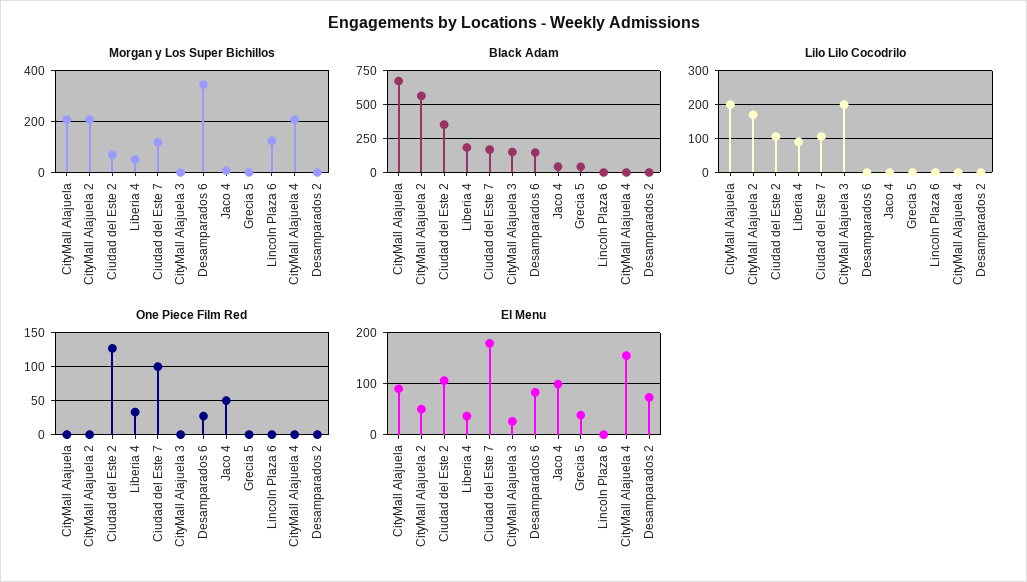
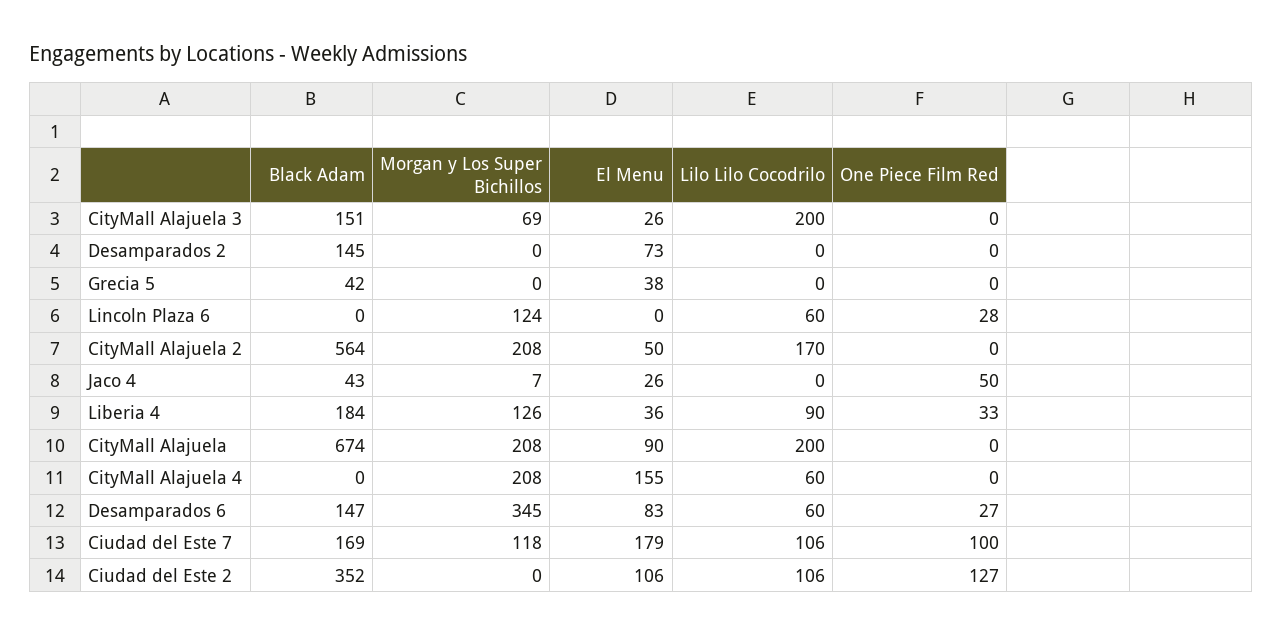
  {
    "Morgan y Los Super Bichillos": {
      "CityMall Alajuela": 208,
      "CityMall Alajuela 2": 208,
-     "Ciudad del Este 2": 75,
+     "Ciudad del Este 2": 0,
-     "Liberia 4": 50,
+     "Liberia 4": 126,
      "Ciudad del Este 7": 118,
-     "CityMall Alajuela 3": 0,
+     "CityMall Alajuela 3": 69,
      "Desamparados 6": 345,
      "Jaco 4": 7,
      "Grecia 5": 0,
      "Lincoln Plaza 6": 124,
      "CityMall Alajuela 4": 208,
      "Desamparados 2": 0
    },
    "Black Adam": {
      "CityMall Alajuela": 674,
      "CityMall Alajuela 2": 564,
      "Ciudad del Este 2": 352,
      "Liberia 4": 184,
      "Ciudad del Este 7": 169,
      "CityMall Alajuela 3": 151,
      "Desamparados 6": 147,
      "Jaco 4": 43,
      "Grecia 5": 42,
      "Lincoln Plaza 6": 0,
      "CityMall Alajuela 4": 0,
-     "Desamparados 2": 0
+     "Desamparados 2": 145
    },
    "Lilo Lilo Cocodrilo": {
      "CityMall Alajuela": 200,
      "CityMall Alajuela 2": 170,
      "Ciudad del Este 2": 106,
      "Liberia 4": 90,
      "Ciudad del Este 7": 106,
      "CityMall Alajuela 3": 200,
-     "Desamparados 6": 0,
+     "Desamparados 6": 60,
      "Jaco 4": 0,
      "Grecia 5": 0,
-     "Lincoln Plaza 6": 0,
+     "Lincoln Plaza 6": 60,
-     "CityMall Alajuela 4": 0,
+     "CityMall Alajuela 4": 60,
      "Desamparados 2": 0
    },
    "One Piece Film Red": {
      "CityMall Alajuela": 0,
      "CityMall Alajuela 2": 0,
      "Ciudad del Este 2": 127,
      "Liberia 4": 33,
      "Ciudad del Este 7": 100,
      "CityMall Alajuela 3": 0,
      "Desamparados 6": 27,
      "Jaco 4": 50,
      "Grecia 5": 0,
-     "Lincoln Plaza 6": 0,
+     "Lincoln Plaza 6": 28,
      "CityMall Alajuela 4": 0,
      "Desamparados 2": 0
    },
    "El Menu": {
      "CityMall Alajuela": 90,
      "CityMall Alajuela 2": 50,
      "Ciudad del Este 2": 106,
      "Liberia 4": 36,
      "Ciudad del Este 7": 179,
      "CityMall Alajuela 3": 26,
      "Desamparados 6": 83,
-     "Jaco 4": 100,
+     "Jaco 4": 26,
      "Grecia 5": 38,
      "Lincoln Plaza 6": 0,
      "CityMall Alajuela 4": 155,
      "Desamparados 2": 73
    }
  }

